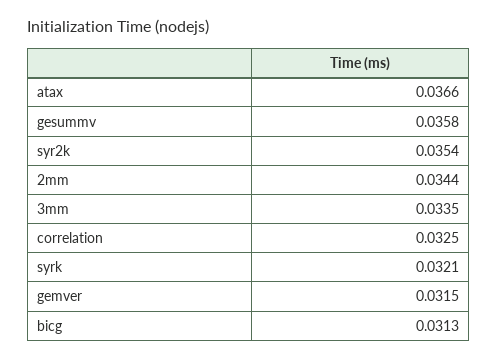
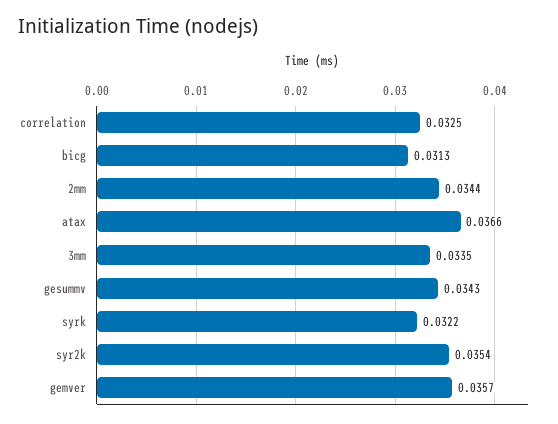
  {
    "atax": 0.0366,
-   "gesummv": 0.0358,
+   "gesummv": 0.0343,
    "syr2k": 0.0354,
    "2mm": 0.0344,
    "3mm": 0.0335,
    "correlation": 0.0325,
-   "syrk": 0.0321,
+   "syrk": 0.0322,
-   "gemver": 0.0315,
+   "gemver": 0.0357,
    "bicg": 0.0313
  }

